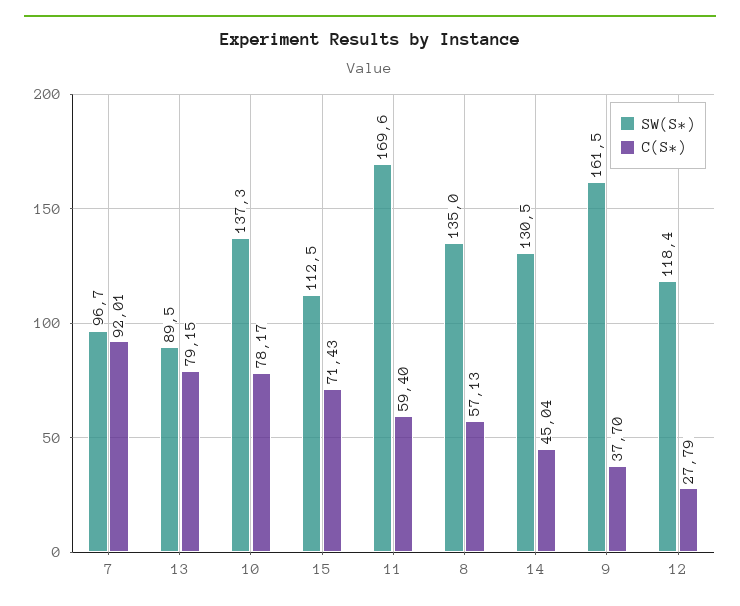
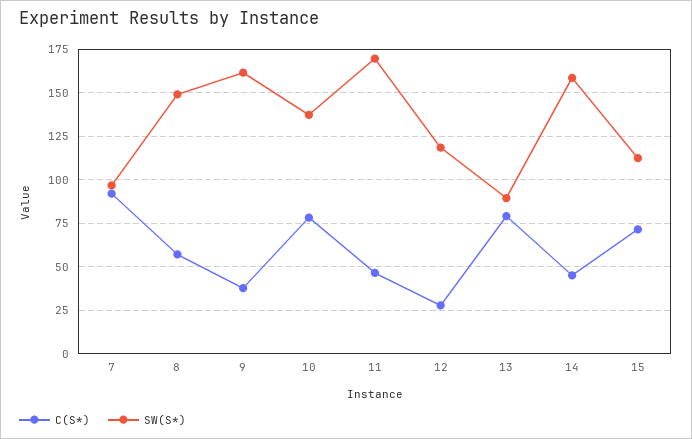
  {
    "SW(S*)": {
      "7": 96.7,
      "13": 89.5,
      "10": 137.3,
      "15": 112.5,
      "11": 169.6,
-     "8": 135,
+     "8": 150,
-     "14": 130.5,
+     "14": 160,
      "9": 161.5,
      "12": 118.4
    },
    "C(S*)": {
      "7": 92.01,
      "13": 79.15,
      "10": 78.17,
      "15": 71.43,
-     "11": 59.4,
+     "11": 45,
      "8": 57.13,
      "14": 45.04,
      "9": 37.7,
      "12": 27.79
    }
  }

